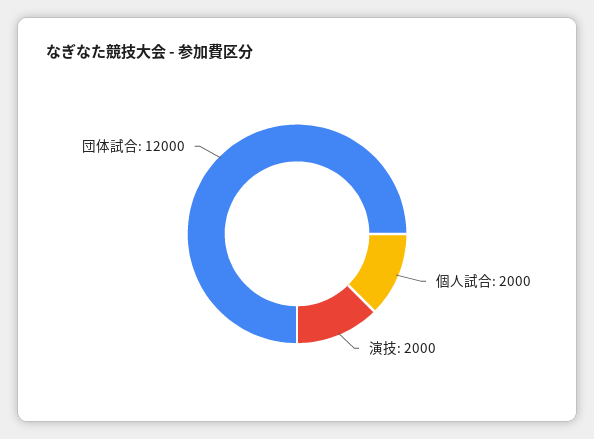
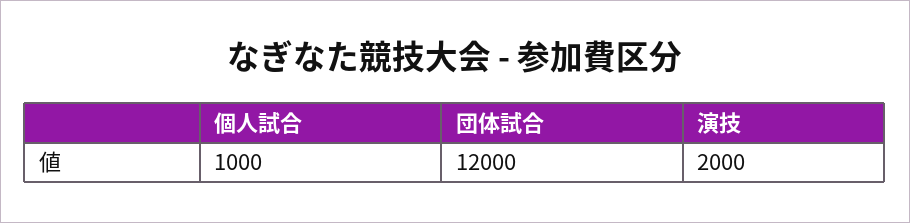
  {
-   "個人試合": 2000,
+   "個人試合": 1000,
    "演技": 2000,
    "団体試合": 12000
  }

